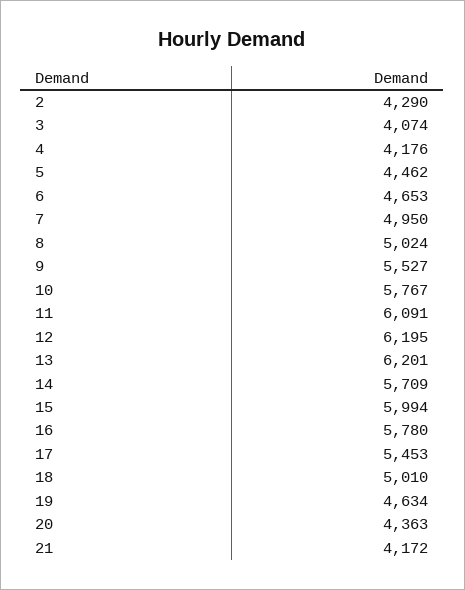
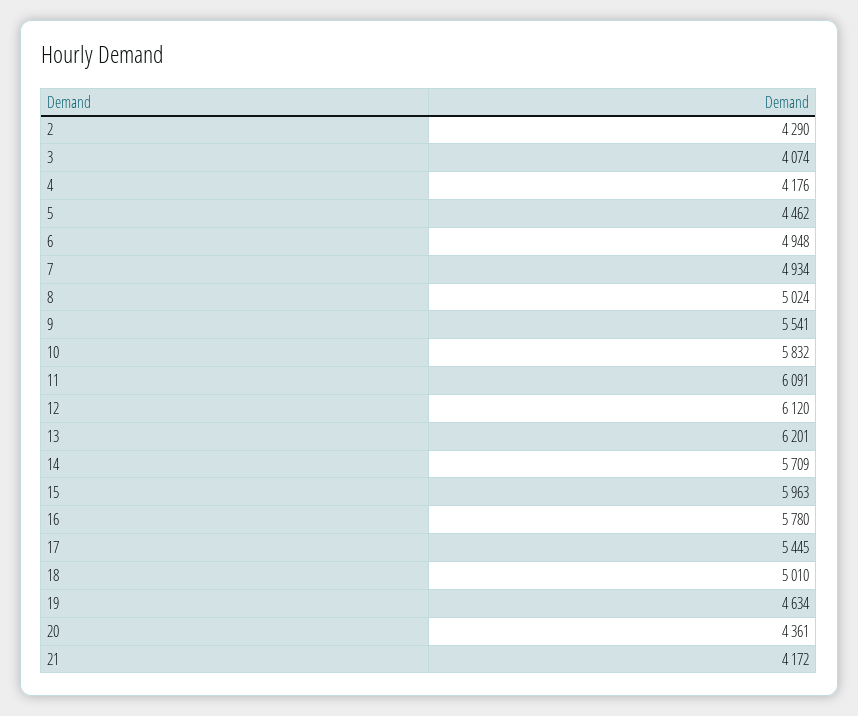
  {
    "2": 4290,
    "3": 4074,
    "4": 4176,
    "5": 4462,
-   "6": 4653,
+   "6": 4948,
-   "7": 4950,
+   "7": 4934,
    "8": 5024,
-   "9": 5527,
+   "9": 5541,
-   "10": 5767,
+   "10": 5832,
    "11": 6091,
-   "12": 6195,
+   "12": 6120,
    "13": 6201,
    "14": 5709,
-   "15": 5994,
+   "15": 5963,
    "16": 5780,
-   "17": 5453,
+   "17": 5445,
    "18": 5010,
    "19": 4634,
-   "20": 4363,
+   "20": 4361,
    "21": 4172
  }

